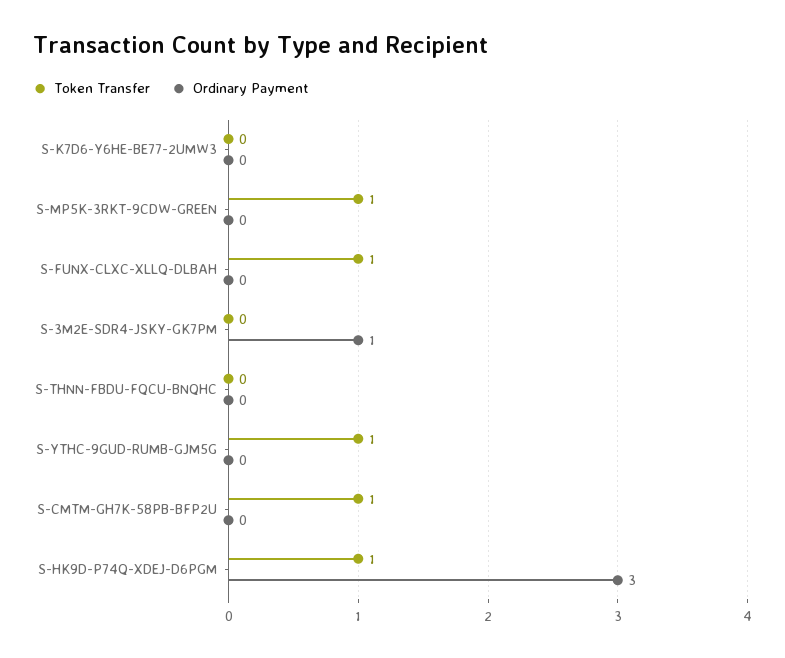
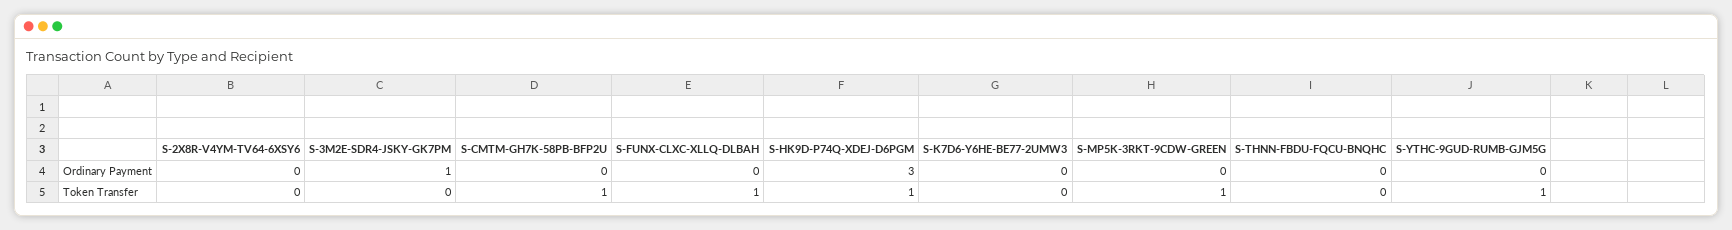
  {
    "Token Transfer": {
      "S-K7D6-Y6HE-BE77-2UMW3": 0,
      "S-MP5K-3RKT-9CDW-GREEN": 1,
      "S-FUNX-CLXC-XLLQ-DLBAH": 1,
      "S-3M2E-SDR4-JSKY-GK7PM": 0,
      "S-THNN-FBDU-FQCU-BNQHC": 0,
      "S-YTHC-9GUD-RUMB-GJM5G": 1,
      "S-CMTM-GH7K-58PB-BFP2U": 1,
-     "S-HK9D-P74Q-XDEJ-D6PGM": 1
+     "S-HK9D-P74Q-XDEJ-D6PGM": 1,
+     "S-2X8R-V4YM-TV64-6XSY6": 0
    },
    "Ordinary Payment": {
      "S-K7D6-Y6HE-BE77-2UMW3": 0,
      "S-MP5K-3RKT-9CDW-GREEN": 0,
      "S-FUNX-CLXC-XLLQ-DLBAH": 0,
      "S-3M2E-SDR4-JSKY-GK7PM": 1,
      "S-THNN-FBDU-FQCU-BNQHC": 0,
      "S-YTHC-9GUD-RUMB-GJM5G": 0,
      "S-CMTM-GH7K-58PB-BFP2U": 0,
-     "S-HK9D-P74Q-XDEJ-D6PGM": 3
+     "S-HK9D-P74Q-XDEJ-D6PGM": 3,
+     "S-2X8R-V4YM-TV64-6XSY6": 0
    }
  }

